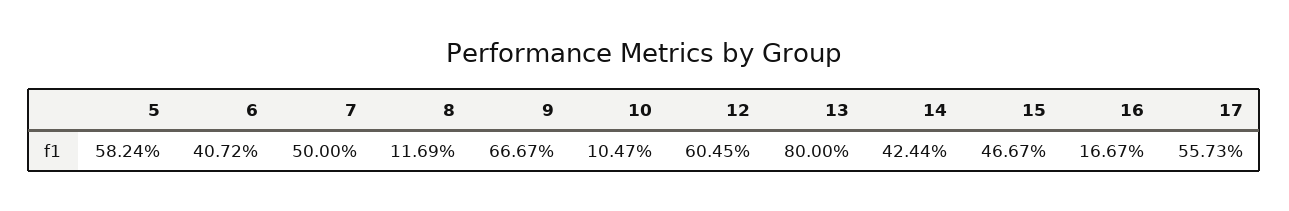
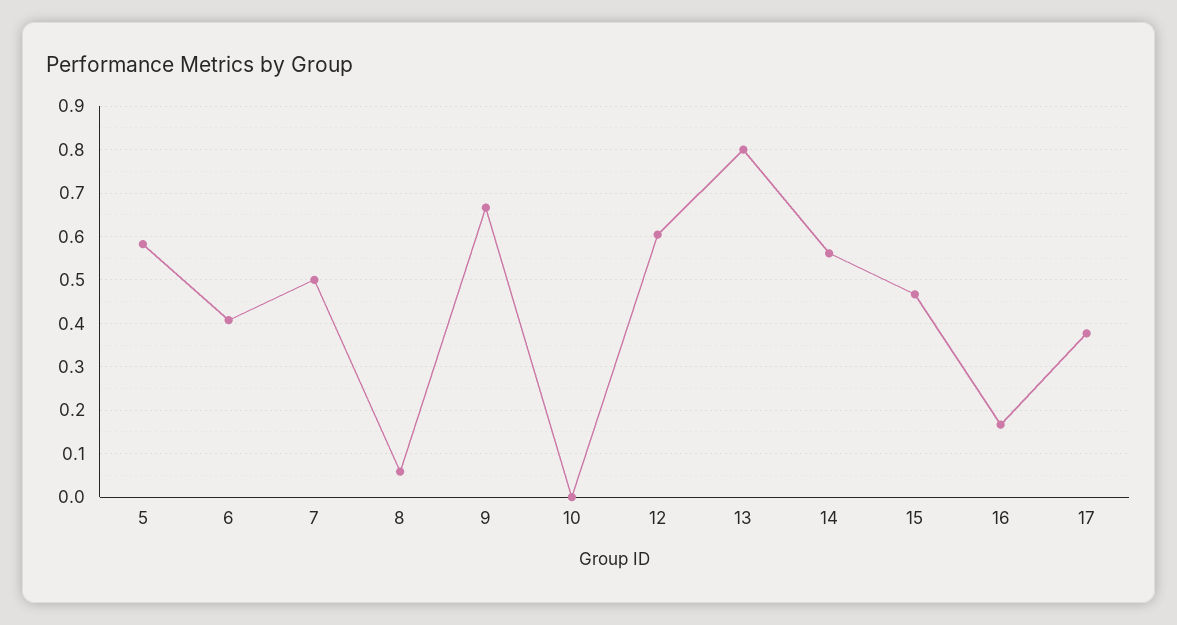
  {
    "5": 0.5824,
    "6": 0.4072,
    "7": 0.5,
-   "8": 0.1169,
+   "8": 0.06,
    "9": 0.6667,
-   "10": 0.1047,
+   "10": 0,
    "12": 0.6045,
    "13": 0.8,
-   "14": 0.4244,
+   "14": 0.56,
    "15": 0.4667,
    "16": 0.1667,
-   "17": 0.5573
+   "17": 0.38
  }

